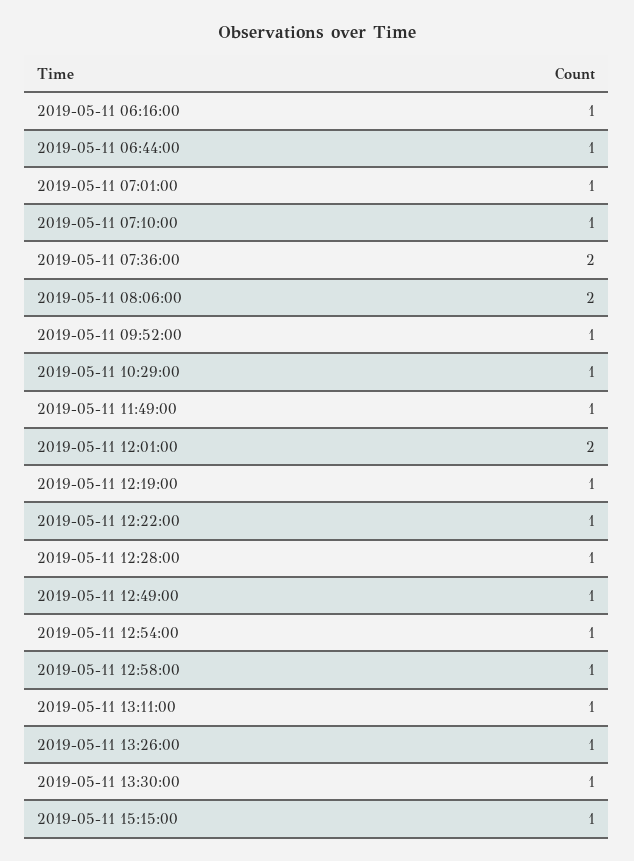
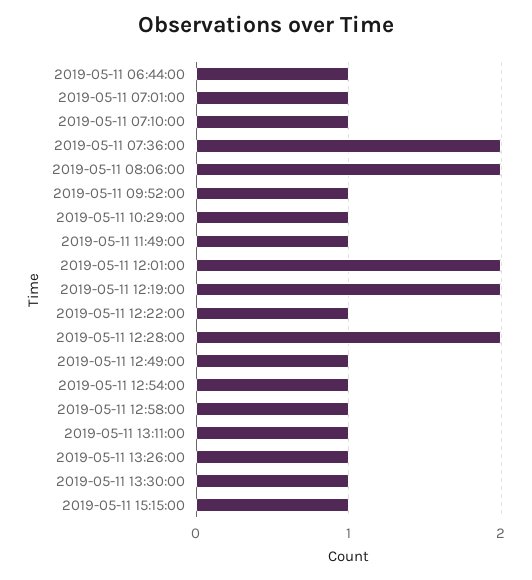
  {
-   "2019-05-11 06:16:00": 1,
    "2019-05-11 06:44:00": 1,
    "2019-05-11 07:01:00": 1,
    "2019-05-11 07:10:00": 1,
    "2019-05-11 07:36:00": 2,
    "2019-05-11 08:06:00": 2,
    "2019-05-11 09:52:00": 1,
    "2019-05-11 10:29:00": 1,
    "2019-05-11 11:49:00": 1,
    "2019-05-11 12:01:00": 2,
-   "2019-05-11 12:19:00": 1,
+   "2019-05-11 12:19:00": 2,
    "2019-05-11 12:22:00": 1,
-   "2019-05-11 12:28:00": 1,
+   "2019-05-11 12:28:00": 2,
    "2019-05-11 12:49:00": 1,
    "2019-05-11 12:54:00": 1,
    "2019-05-11 12:58:00": 1,
    "2019-05-11 13:11:00": 1,
    "2019-05-11 13:26:00": 1,
    "2019-05-11 13:30:00": 1,
    "2019-05-11 15:15:00": 1
  }

